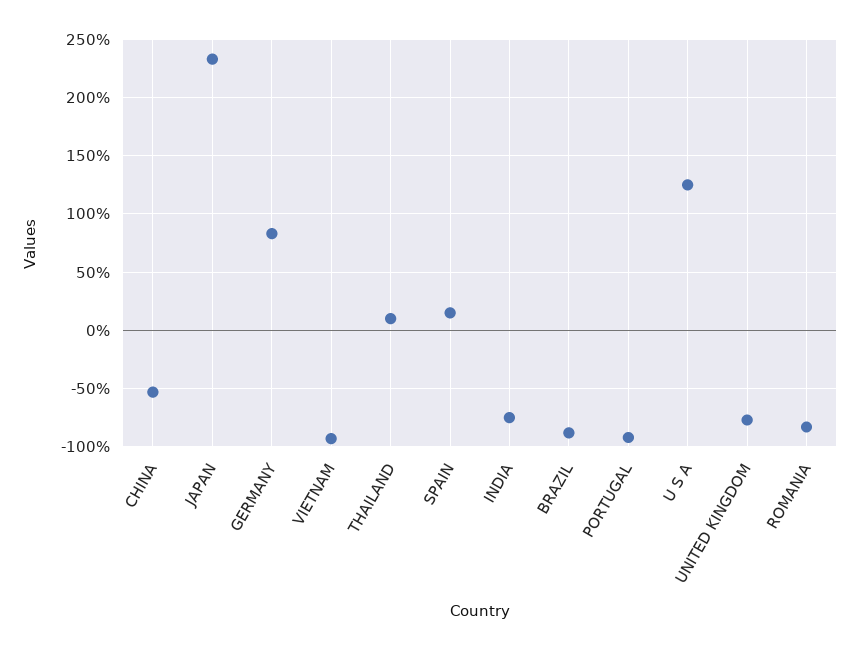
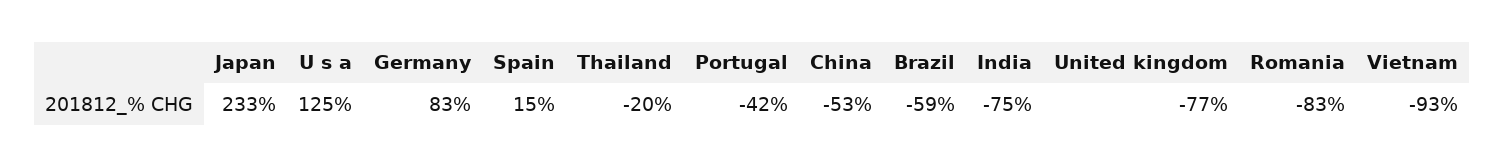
  {
    "CHINA": -53,
    "JAPAN": 233,
    "GERMANY": 83,
    "VIETNAM": -93,
-   "THAILAND": 10,
+   "THAILAND": -20,
    "SPAIN": 15,
    "INDIA": -75,
-   "BRAZIL": -90,
+   "BRAZIL": -59,
-   "PORTUGAL": -90,
+   "PORTUGAL": -42,
    "U S A": 125,
    "UNITED KINGDOM": -77,
    "ROMANIA": -83
  }

